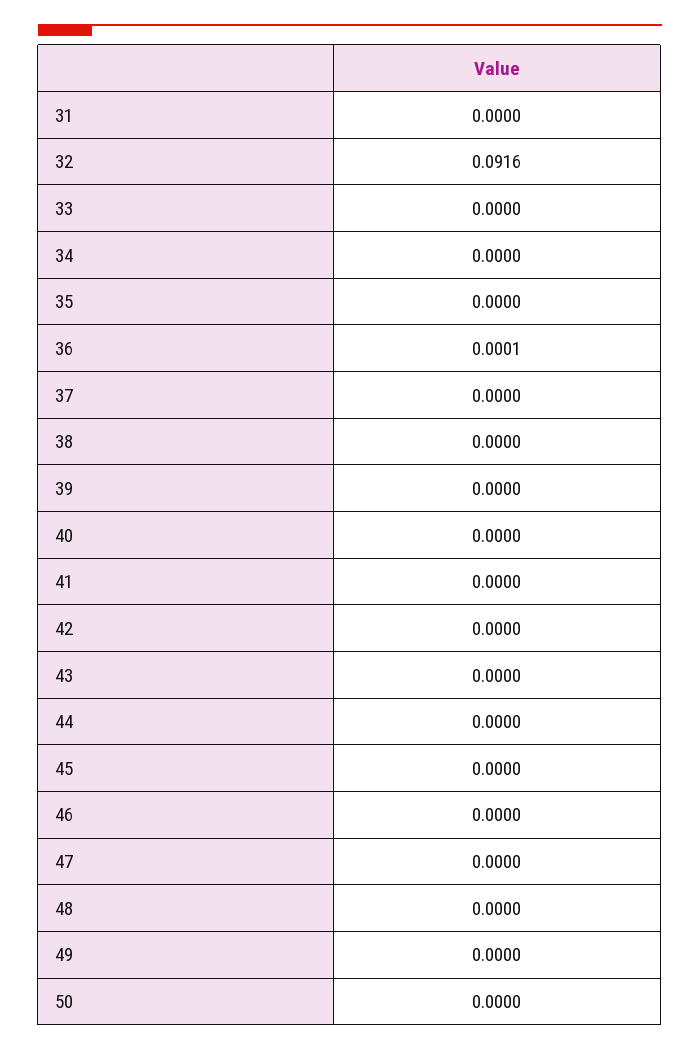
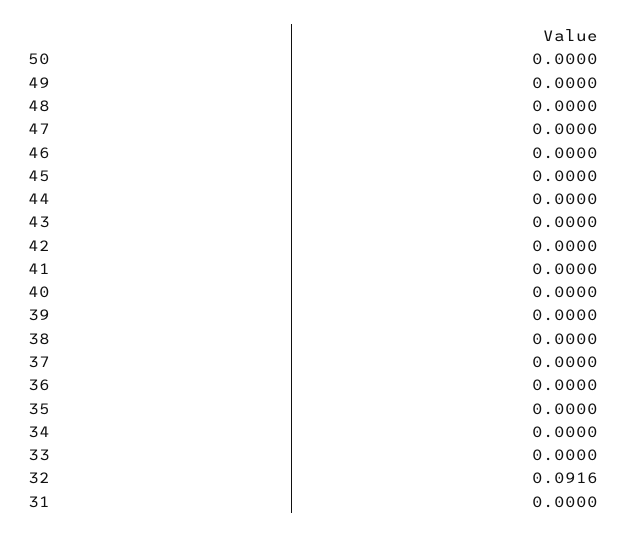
  {
    "31": 0,
    "32": 0.0916,
    "33": 0,
    "34": 0,
    "35": 0,
-   "36": 0.0001,
+   "36": 0,
    "37": 0,
    "38": 0,
    "39": 0,
    "40": 0,
    "41": 0,
    "42": 0,
    "43": 0,
    "44": 0,
    "45": 0,
    "46": 0,
    "47": 0,
    "48": 0,
    "49": 0,
    "50": 0
  }

